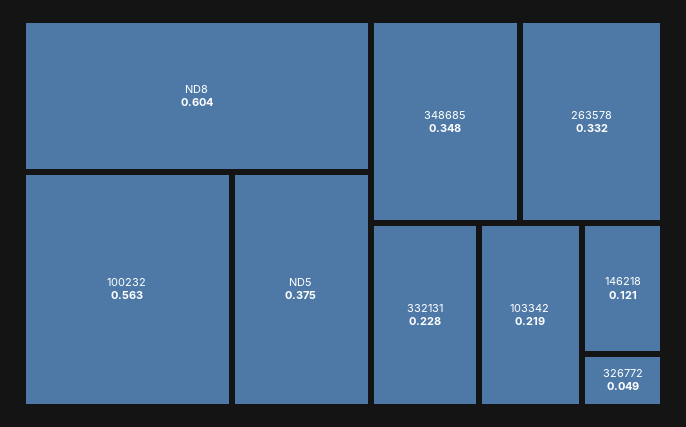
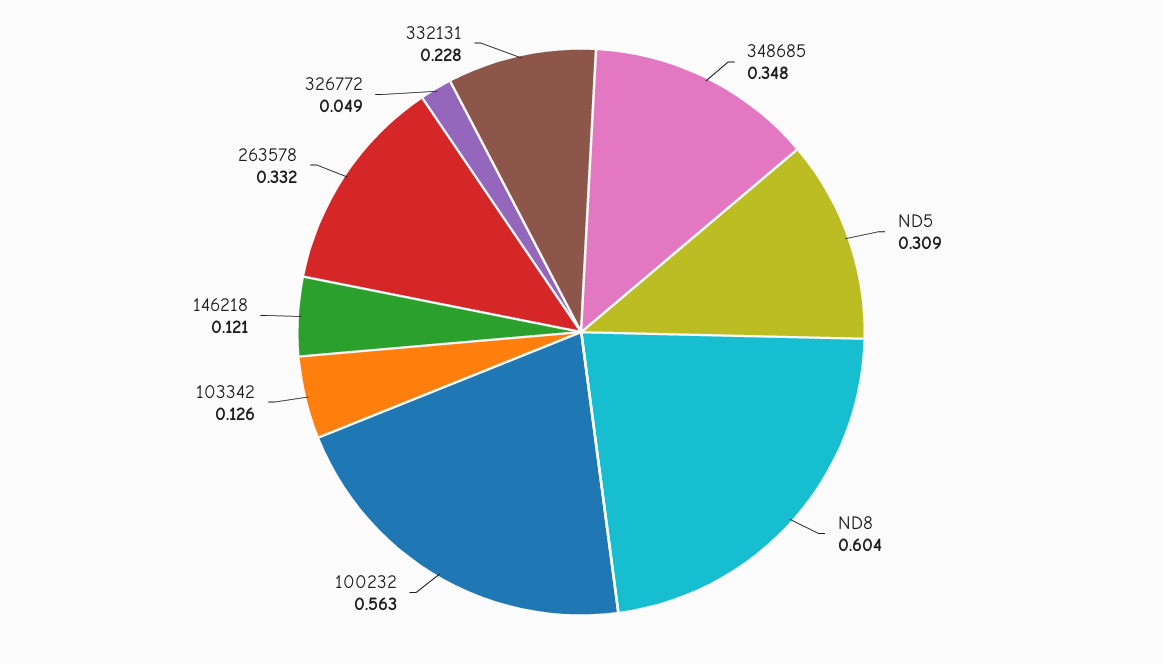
  {
    "ND8": 0.604,
    "100232": 0.563,
-   "ND5": 0.375,
+   "ND5": 0.309,
    "348685": 0.348,
    "263578": 0.332,
    "332131": 0.228,
-   "103342": 0.219,
+   "103342": 0.126,
    "146218": 0.121,
    "326772": 0.049
  }

